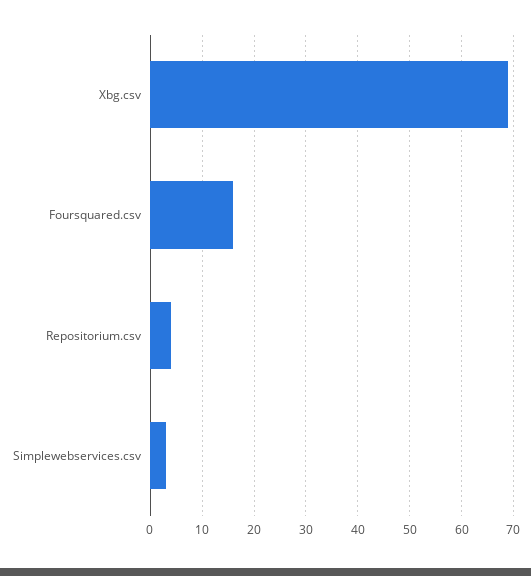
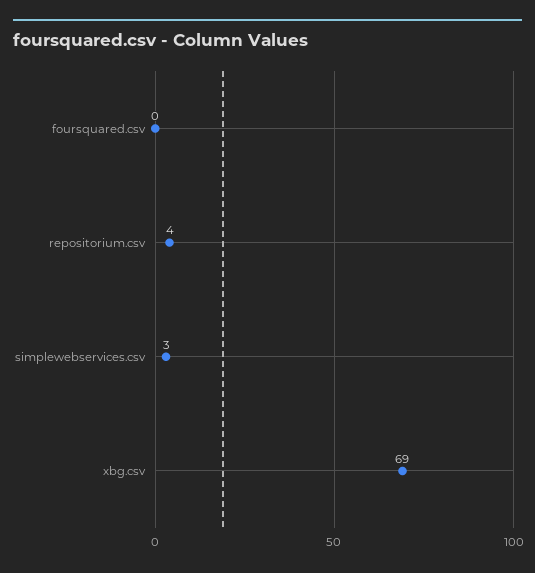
  {
    "Xbg.csv": 69,
-   "Foursquared.csv": 15,
+   "Foursquared.csv": 0,
    "Repositorium.csv": 4,
    "Simplewebservices.csv": 3
  }

